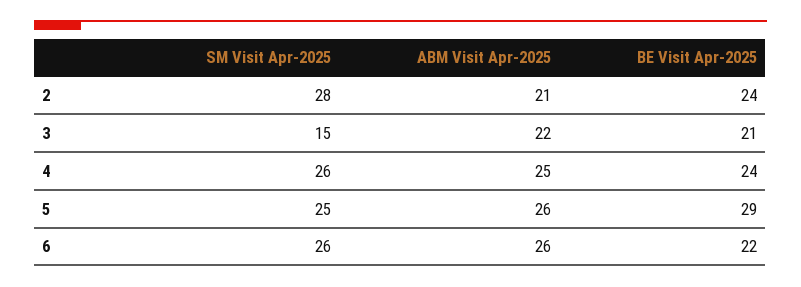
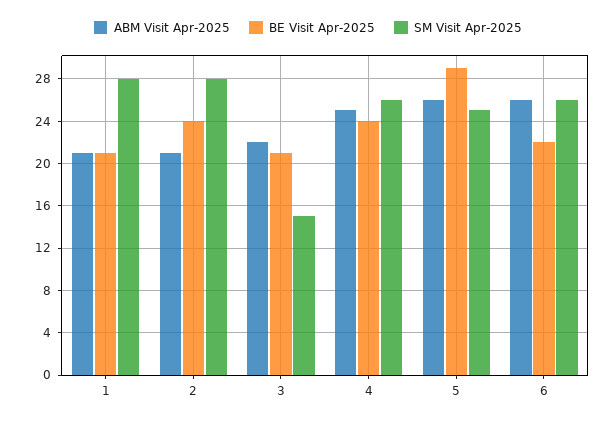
  {
    "SM Visit Apr-2025": {
      "2": 28,
      "3": 15,
      "4": 26,
      "5": 25,
-     "6": 26
+     "6": 26,
+     "1": 28
    },
    "ABM Visit Apr-2025": {
      "2": 21,
      "3": 22,
      "4": 25,
      "5": 26,
-     "6": 26
+     "6": 26,
+     "1": 21
    },
    "BE Visit Apr-2025": {
      "2": 24,
      "3": 21,
      "4": 24,
      "5": 29,
-     "6": 22
+     "6": 22,
+     "1": 21
    }
  }

